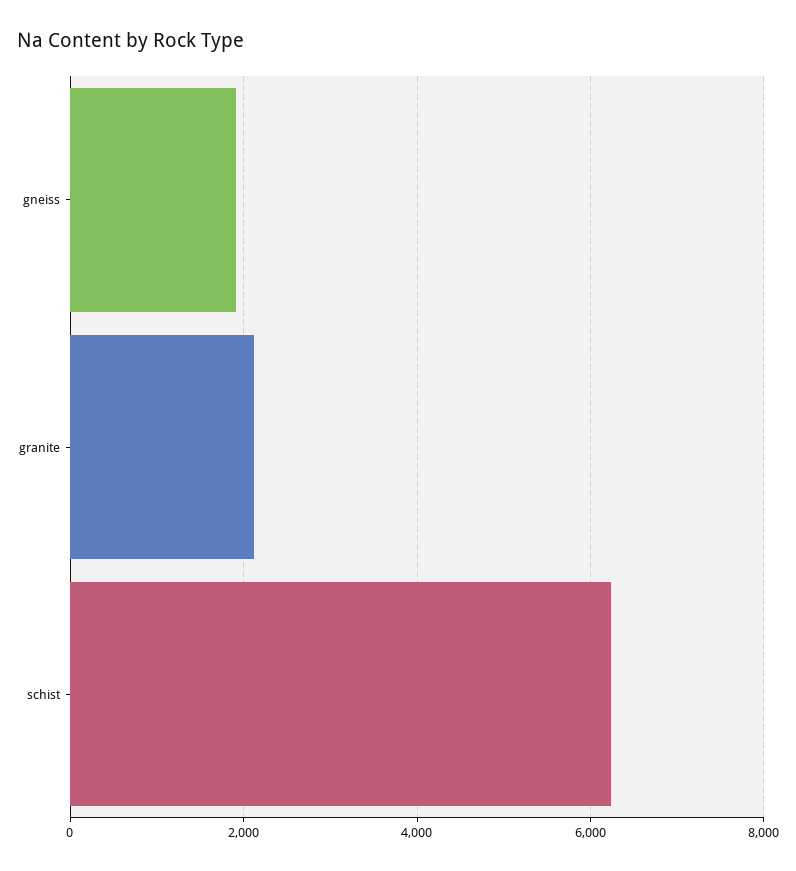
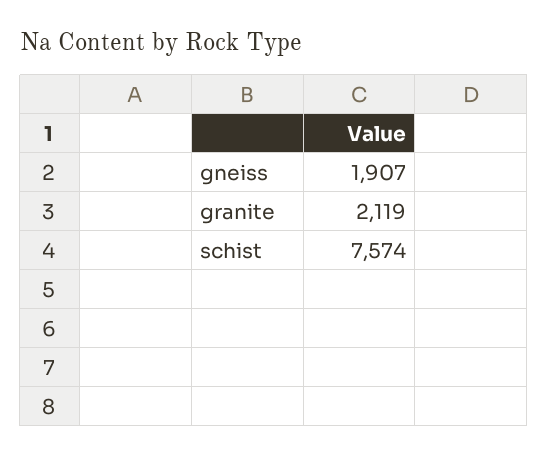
  {
    "gneiss": 1907,
    "granite": 2119,
-   "schist": 6200
+   "schist": 7574
  }

